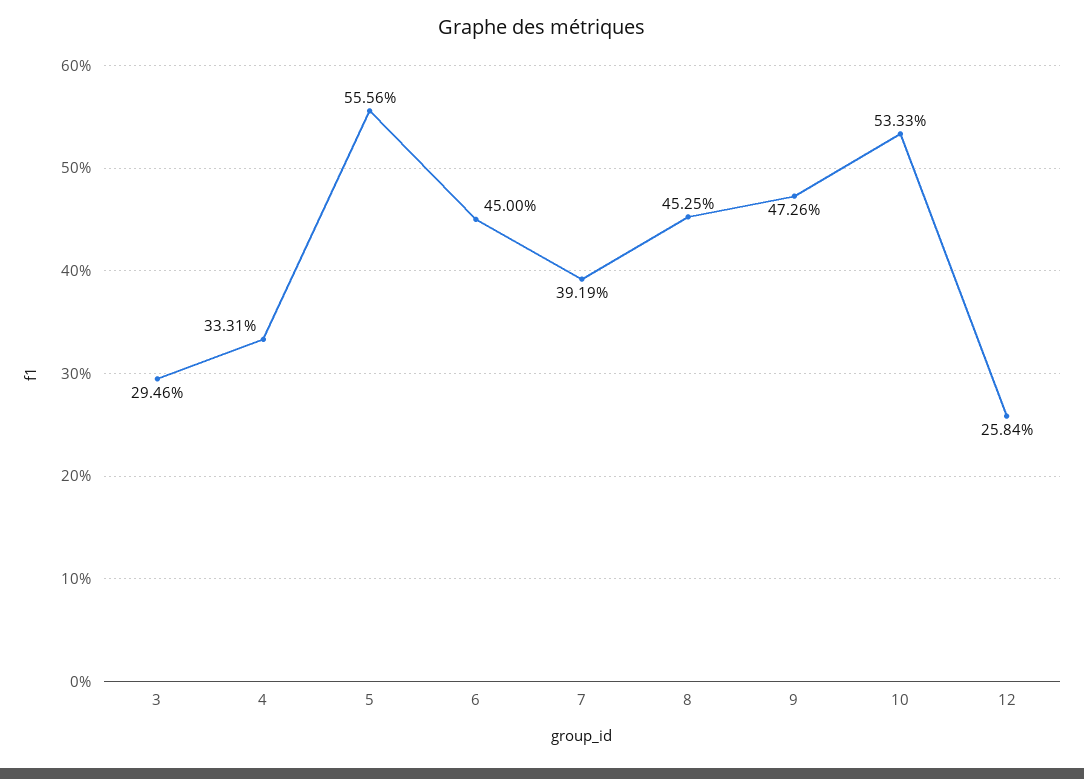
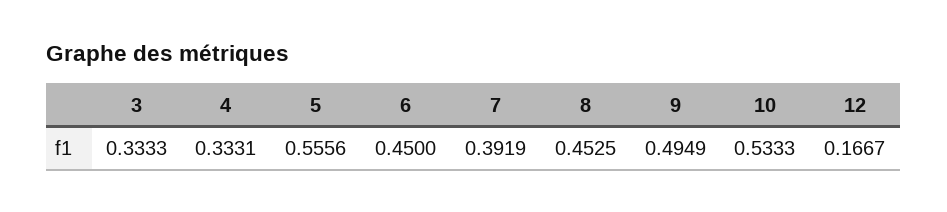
  {
-   "3": 0.2946,
+   "3": 0.3333,
    "4": 0.3331,
    "5": 0.5556,
    "6": 0.45,
    "7": 0.3919,
    "8": 0.4525,
-   "9": 0.4726,
+   "9": 0.4949,
    "10": 0.5333,
-   "12": 0.2584
+   "12": 0.1667
  }

